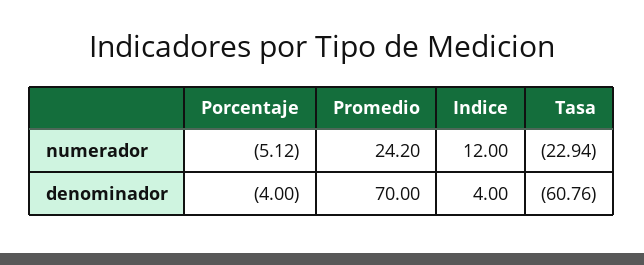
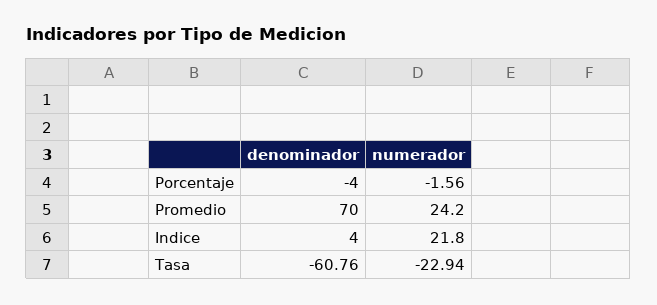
  {
    "Porcentaje": {
-     "numerador": -5.12,
+     "numerador": -1.56,
      "denominador": -4
    },
    "Promedio": {
      "numerador": 24.2,
      "denominador": 70
    },
    "Indice": {
-     "numerador": 12,
+     "numerador": 21.8,
      "denominador": 4
    },
    "Tasa": {
      "numerador": -22.94,
      "denominador": -60.76
    }
  }

